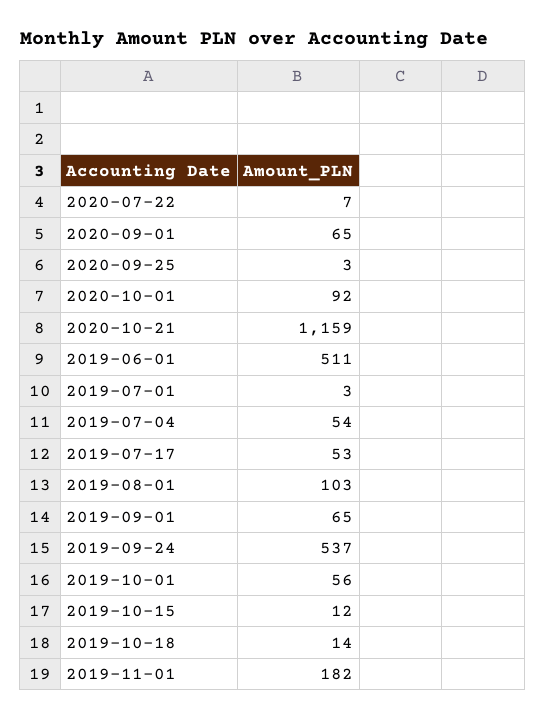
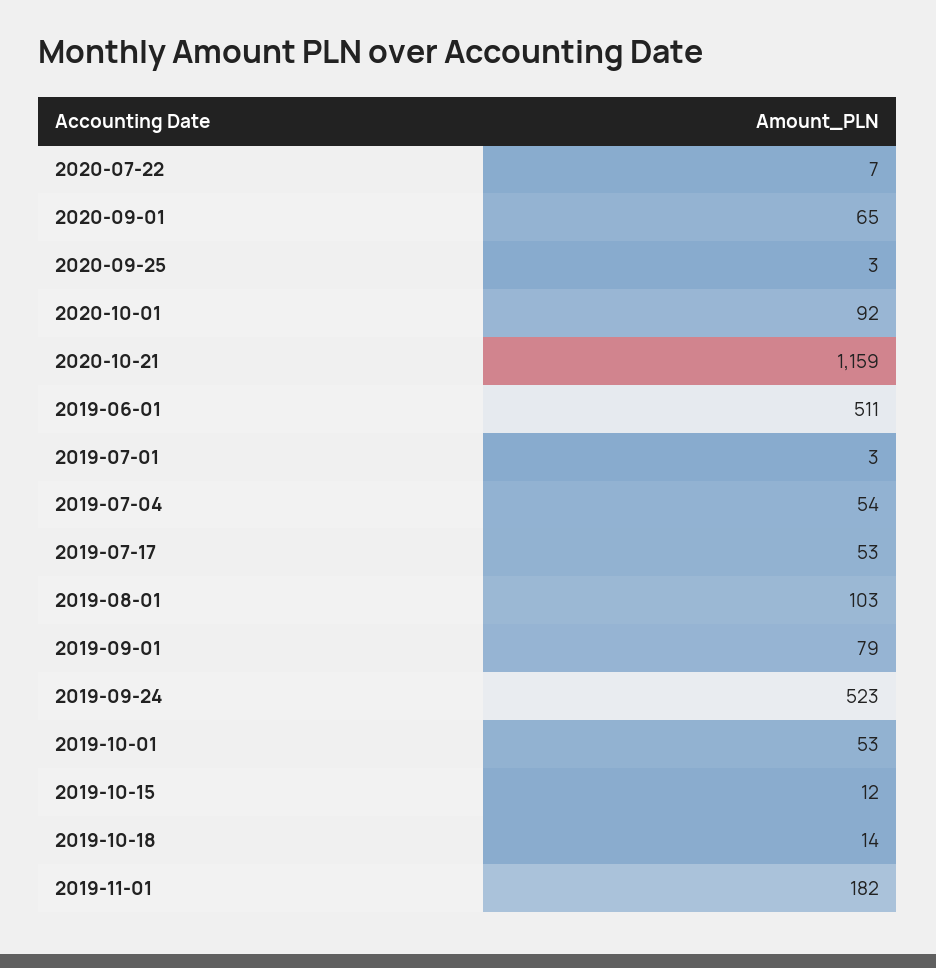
  {
    "2020-07-22": 7,
    "2020-09-01": 65,
    "2020-09-25": 3,
    "2020-10-01": 92,
    "2020-10-21": 1159,
    "2019-06-01": 511,
    "2019-07-01": 3,
    "2019-07-04": 54,
    "2019-07-17": 53,
    "2019-08-01": 103,
-   "2019-09-01": 65,
+   "2019-09-01": 79,
-   "2019-09-24": 537,
+   "2019-09-24": 523,
-   "2019-10-01": 56,
+   "2019-10-01": 53,
    "2019-10-15": 12,
    "2019-10-18": 14,
    "2019-11-01": 182
  }

